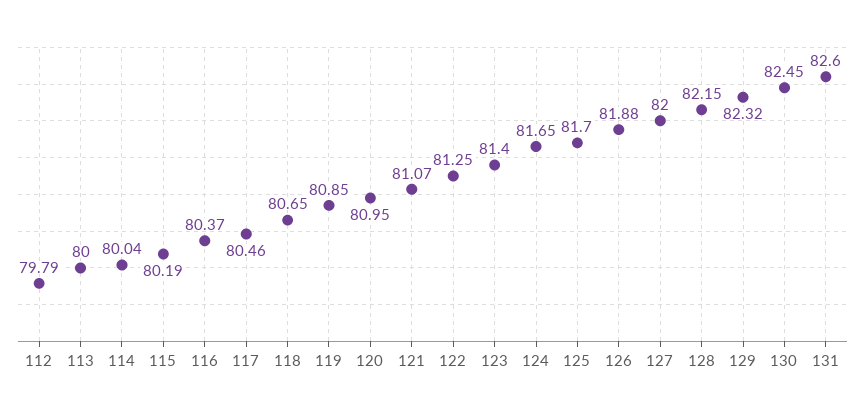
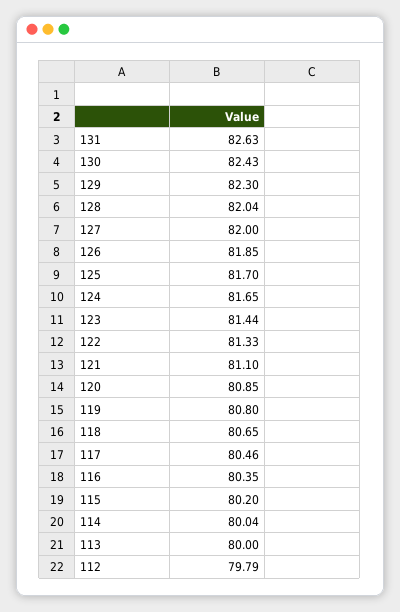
  {
    "112": 79.79,
    "113": 80,
    "114": 80.04,
-   "115": 80.19,
+   "115": 80.2,
-   "116": 80.37,
+   "116": 80.35,
    "117": 80.46,
    "118": 80.65,
-   "119": 80.85,
+   "119": 80.8,
-   "120": 80.95,
+   "120": 80.85,
-   "121": 81.07,
+   "121": 81.1,
-   "122": 81.25,
+   "122": 81.33,
-   "123": 81.4,
+   "123": 81.44,
    "124": 81.65,
    "125": 81.7,
-   "126": 81.88,
+   "126": 81.85,
    "127": 82,
-   "128": 82.15,
+   "128": 82.04,
-   "129": 82.32,
+   "129": 82.3,
-   "130": 82.45,
+   "130": 82.43,
-   "131": 82.6
+   "131": 82.63
  }

